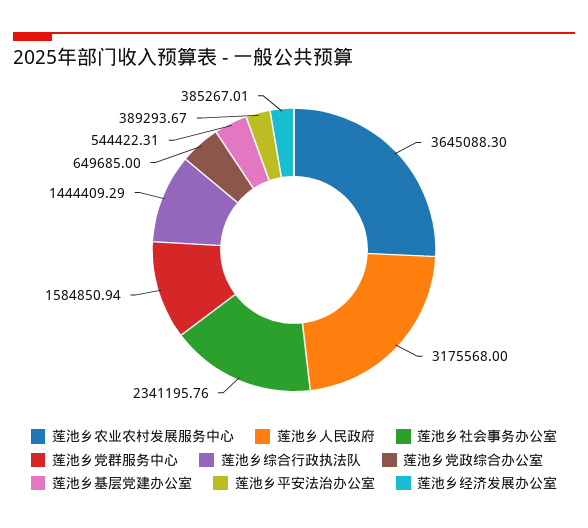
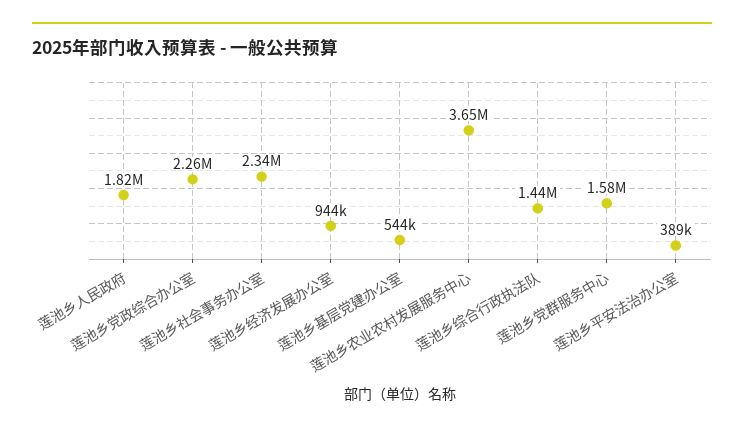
  {
    "莲池乡农业农村发展服务中心": 3645088.3,
-   "莲池乡人民政府": 3175568,
+   "莲池乡人民政府": 1820000,
    "莲池乡社会事务办公室": 2341195.76,
    "莲池乡党群服务中心": 1584850.94,
    "莲池乡综合行政执法队": 1444409.29,
-   "莲池乡党政综合办公室": 649685,
+   "莲池乡党政综合办公室": 2260000,
    "莲池乡基层党建办公室": 544422.31,
    "莲池乡平安法治办公室": 389293.67,
-   "莲池乡经济发展办公室": 385267.01
+   "莲池乡经济发展办公室": 944000
  }

